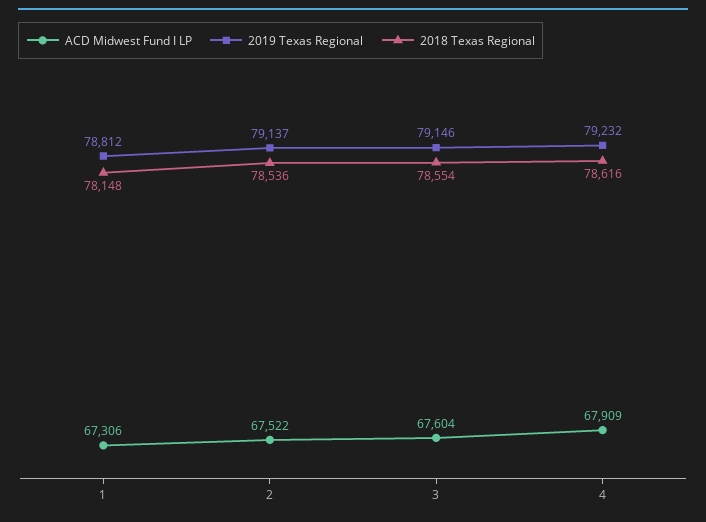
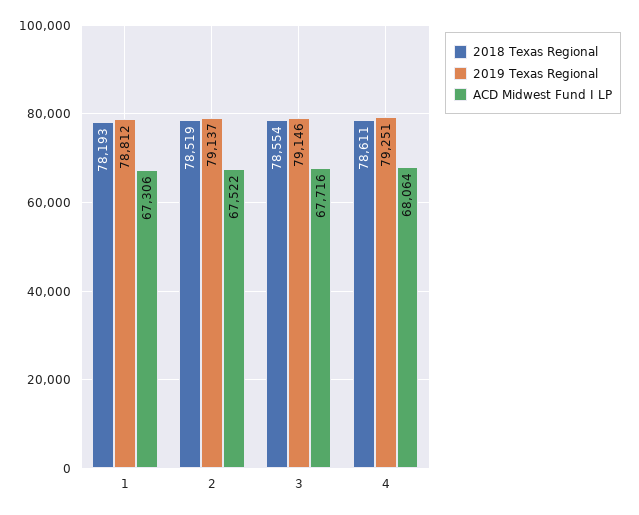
  {
    "ACD Midwest Fund I LP": {
      "1": 67306,
      "2": 67522,
-     "3": 67604,
+     "3": 67716,
-     "4": 67909
+     "4": 68064
    },
    "2019 Texas Regional": {
      "1": 78812,
      "2": 79137,
      "3": 79146,
-     "4": 79232
+     "4": 79251
    },
    "2018 Texas Regional": {
-     "1": 78148,
+     "1": 78193,
-     "2": 78536,
+     "2": 78519,
      "3": 78554,
-     "4": 78616
+     "4": 78611
    }
  }

